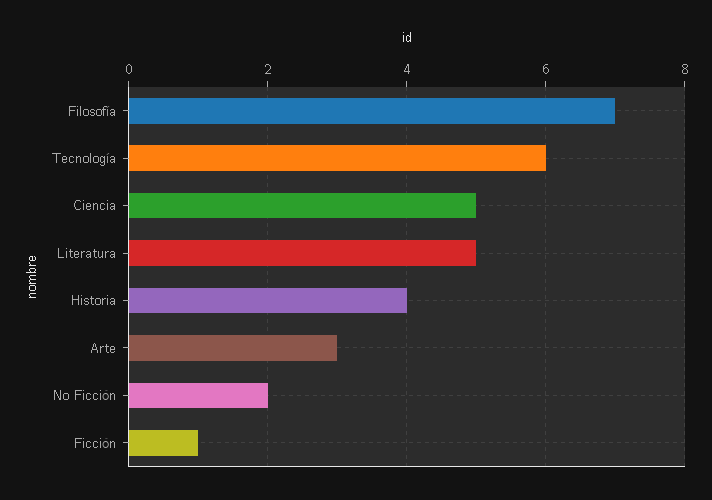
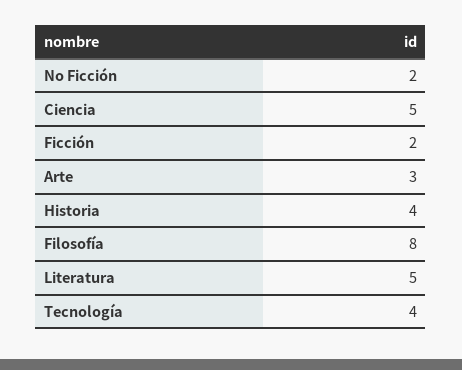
  {
-   "Filosofía": 7,
+   "Filosofía": 8,
-   "Tecnología": 6,
+   "Tecnología": 4,
    "Ciencia": 5,
    "Literatura": 5,
    "Historia": 4,
    "Arte": 3,
    "No Ficción": 2,
-   "Ficción": 1
+   "Ficción": 2
  }

